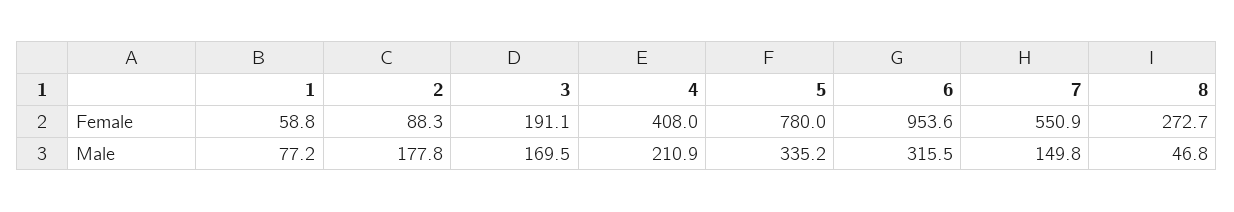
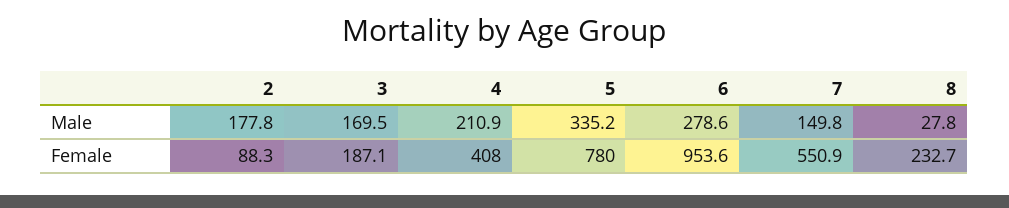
  {
-   "1": {
-     "Female": 58.8,
-     "Male": 77.2
-   },
    "2": {
      "Female": 88.3,
      "Male": 177.8
    },
    "3": {
-     "Female": 191.1,
+     "Female": 187.1,
      "Male": 169.5
    },
    "4": {
      "Female": 408,
      "Male": 210.9
    },
    "5": {
      "Female": 780,
      "Male": 335.2
    },
    "6": {
      "Female": 953.6,
-     "Male": 315.5
+     "Male": 278.6
    },
    "7": {
      "Female": 550.9,
      "Male": 149.8
    },
    "8": {
-     "Female": 272.7,
+     "Female": 232.7,
-     "Male": 46.8
+     "Male": 27.8
    }
  }

